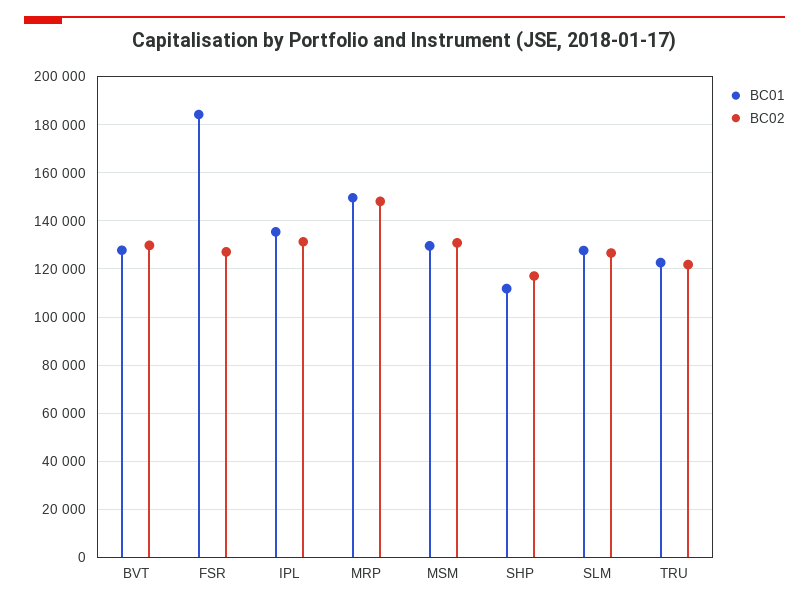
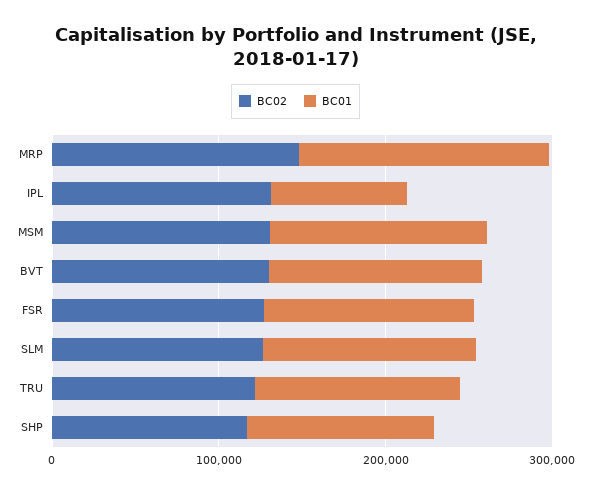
  {
    "BC01": {
      "BVT": 127500,
-     "FSR": 185000,
+     "FSR": 120000,
-     "IPL": 135000,
+     "IPL": 80000,
      "MRP": 150000,
      "MSM": 130000,
      "SHP": 112500,
      "SLM": 127500,
      "TRU": 122500
    },
    "BC02": {
      "BVT": 130000,
      "FSR": 127500,
      "IPL": 132500,
      "MRP": 147500,
      "MSM": 130000,
      "SHP": 117500,
      "SLM": 127500,
      "TRU": 122500
    }
  }

